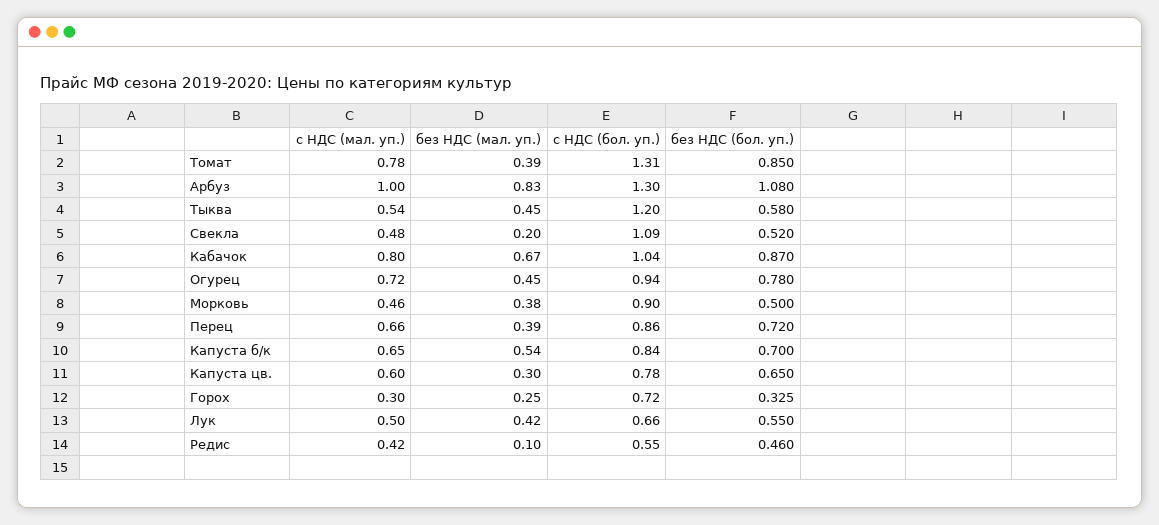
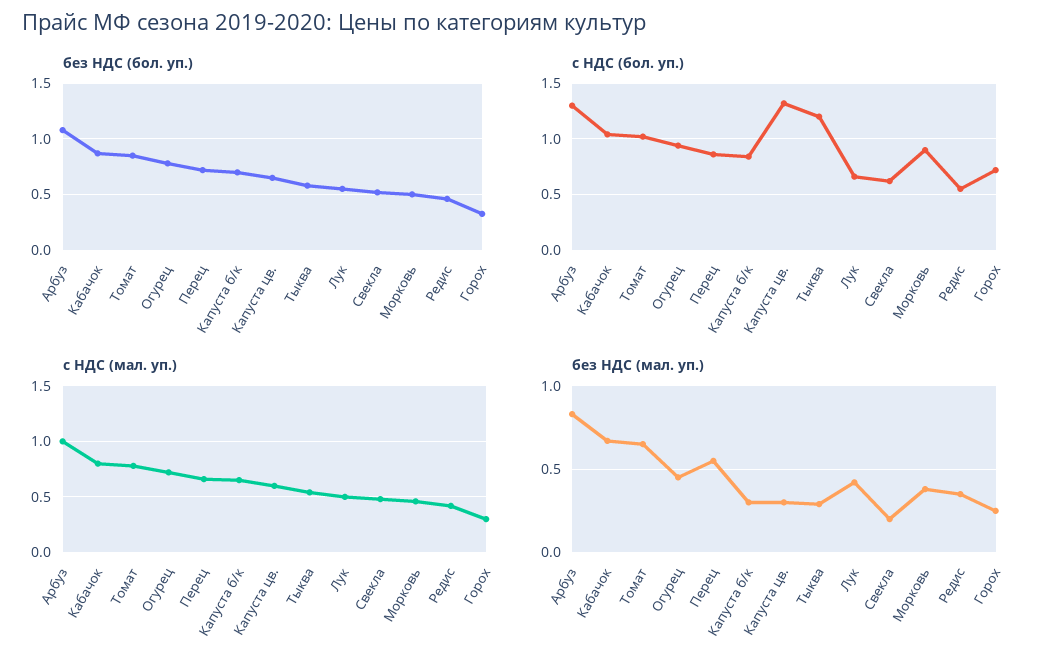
  {
    "с НДС (мал. уп.)": {
      "Томат": 0.78,
      "Арбуз": 1,
      "Тыква": 0.54,
      "Свекла": 0.48,
      "Кабачок": 0.8,
      "Огурец": 0.72,
      "Морковь": 0.46,
      "Перец": 0.66,
      "Капуста б/к": 0.65,
      "Капуста цв.": 0.6,
      "Горох": 0.3,
      "Лук": 0.5,
      "Редис": 0.42
    },
    "без НДС (мал. уп.)": {
-     "Томат": 0.39,
+     "Томат": 0.65,
      "Арбуз": 0.83,
-     "Тыква": 0.45,
+     "Тыква": 0.3,
      "Свекла": 0.2,
      "Кабачок": 0.67,
      "Огурец": 0.45,
      "Морковь": 0.38,
-     "Перец": 0.39,
+     "Перец": 0.55,
-     "Капуста б/к": 0.54,
+     "Капуста б/к": 0.3,
      "Капуста цв.": 0.3,
      "Горох": 0.25,
      "Лук": 0.42,
-     "Редис": 0.1
+     "Редис": 0.35
    },
    "с НДС (бол. уп.)": {
-     "Томат": 1.31,
+     "Томат": 1,
      "Арбуз": 1.3,
      "Тыква": 1.2,
-     "Свекла": 1.09,
+     "Свекла": 0.6,
      "Кабачок": 1.04,
      "Огурец": 0.94,
      "Морковь": 0.9,
      "Перец": 0.86,
      "Капуста б/к": 0.84,
-     "Капуста цв.": 0.78,
+     "Капуста цв.": 1.3,
      "Горох": 0.72,
      "Лук": 0.66,
      "Редис": 0.55
    },
    "без НДС (бол. уп.)": {
      "Томат": 0.85,
      "Арбуз": 1.08,
      "Тыква": 0.58,
      "Свекла": 0.52,
      "Кабачок": 0.87,
      "Огурец": 0.78,
      "Морковь": 0.5,
      "Перец": 0.72,
      "Капуста б/к": 0.7,
      "Капуста цв.": 0.65,
      "Горох": 0.325,
      "Лук": 0.55,
      "Редис": 0.46
    }
  }

